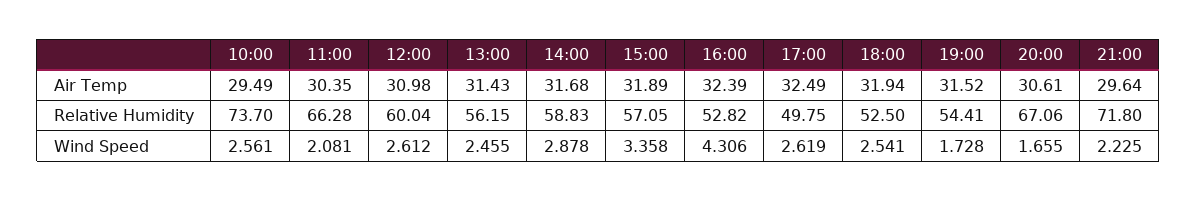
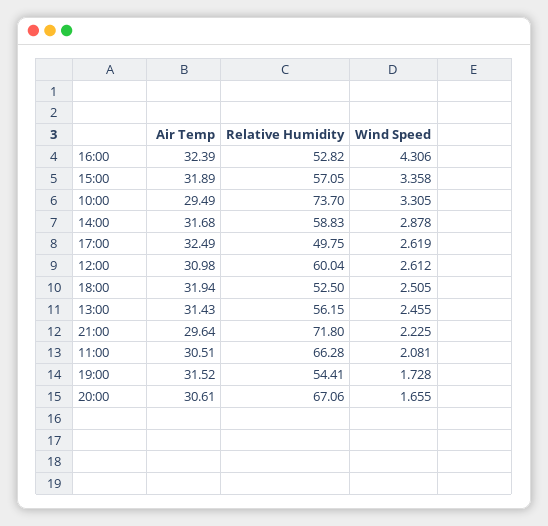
  {
    "10:00": {
      "Air Temp": 29.49,
      "Relative Humidity": 73.7,
-     "Wind Speed": 2.561
+     "Wind Speed": 3.305
    },
    "11:00": {
-     "Air Temp": 30.35,
+     "Air Temp": 30.51,
      "Relative Humidity": 66.28,
      "Wind Speed": 2.081
    },
    "12:00": {
      "Air Temp": 30.98,
      "Relative Humidity": 60.04,
      "Wind Speed": 2.612
    },
    "13:00": {
      "Air Temp": 31.43,
      "Relative Humidity": 56.15,
      "Wind Speed": 2.455
    },
    "14:00": {
      "Air Temp": 31.68,
      "Relative Humidity": 58.83,
      "Wind Speed": 2.878
    },
    "15:00": {
      "Air Temp": 31.89,
      "Relative Humidity": 57.05,
      "Wind Speed": 3.358
    },
    "16:00": {
      "Air Temp": 32.39,
      "Relative Humidity": 52.82,
      "Wind Speed": 4.306
    },
    "17:00": {
      "Air Temp": 32.49,
      "Relative Humidity": 49.75,
      "Wind Speed": 2.619
    },
    "18:00": {
      "Air Temp": 31.94,
      "Relative Humidity": 52.5,
-     "Wind Speed": 2.541
+     "Wind Speed": 2.505
    },
    "19:00": {
      "Air Temp": 31.52,
      "Relative Humidity": 54.41,
      "Wind Speed": 1.728
    },
    "20:00": {
      "Air Temp": 30.61,
      "Relative Humidity": 67.06,
      "Wind Speed": 1.655
    },
    "21:00": {
      "Air Temp": 29.64,
      "Relative Humidity": 71.8,
      "Wind Speed": 2.225
    }
  }

